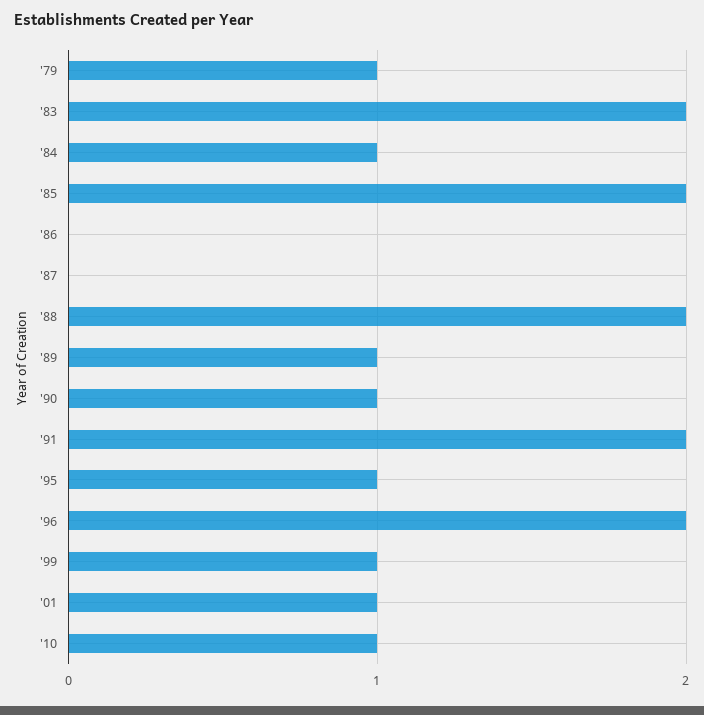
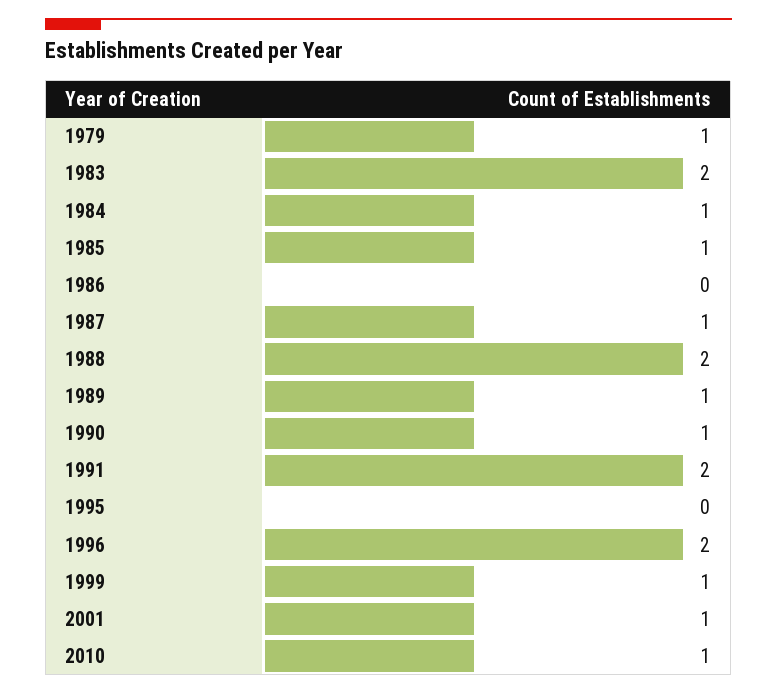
  {
    "'79": 1,
    "'83": 2,
    "'84": 1,
-   "'85": 2,
+   "'85": 1,
    "'86": 0,
-   "'87": 0,
+   "'87": 1,
    "'88": 2,
    "'89": 1,
    "'90": 1,
    "'91": 2,
-   "'95": 1,
+   "'95": 0,
    "'96": 2,
    "'99": 1,
    "'01": 1,
    "'10": 1
  }

